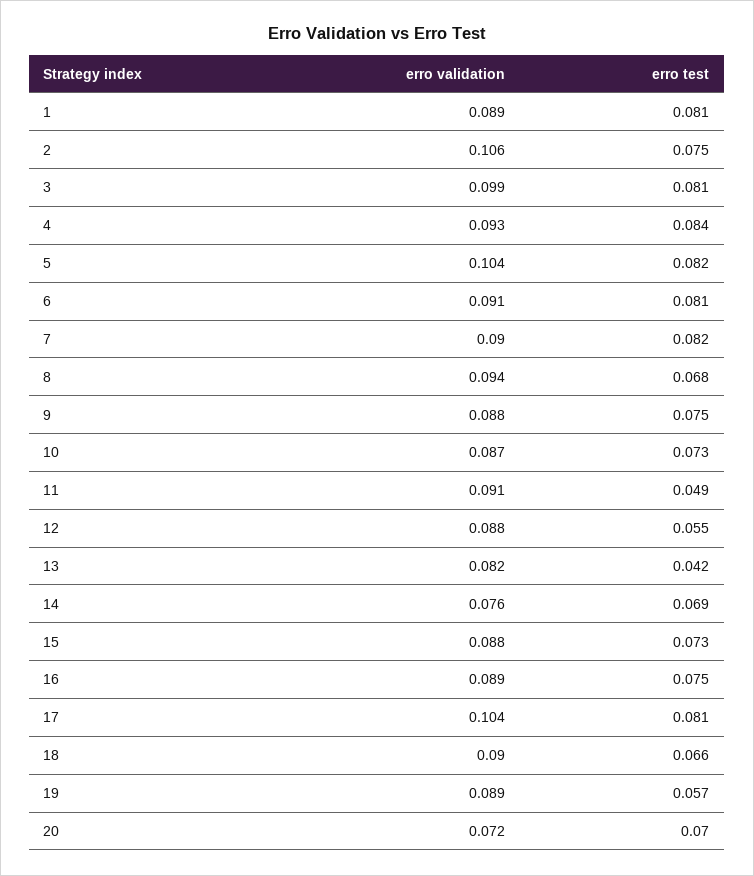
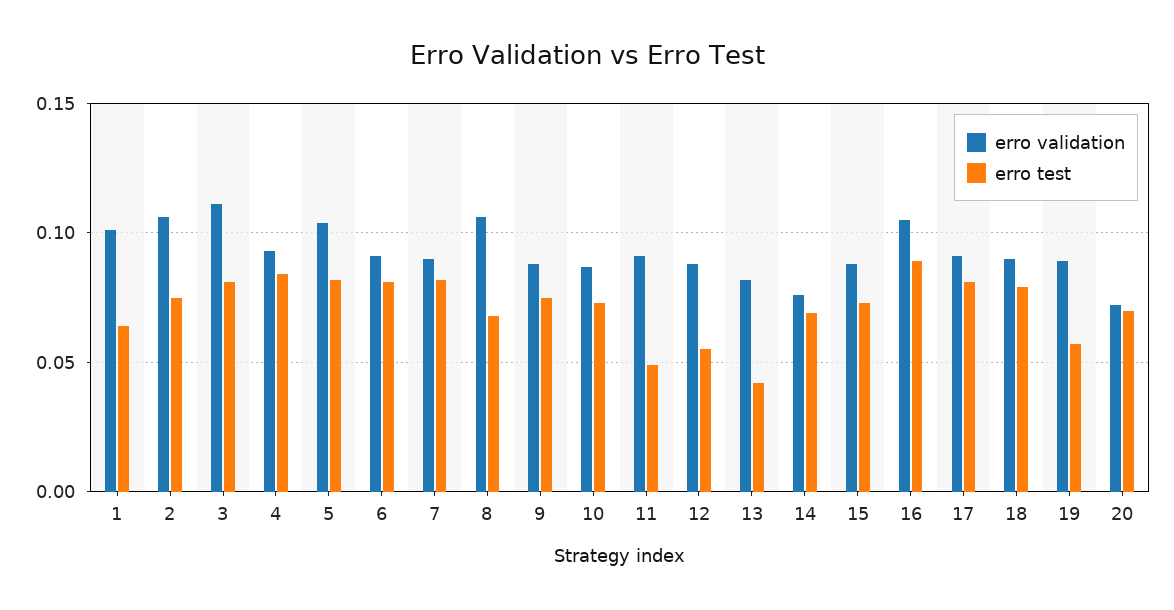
  {
    "erro validation": {
-     "1": 0.089,
+     "1": 0.1,
      "2": 0.106,
-     "3": 0.099,
+     "3": 0.11,
      "4": 0.093,
      "5": 0.104,
      "6": 0.091,
      "7": 0.09,
-     "8": 0.094,
+     "8": 0.105,
      "9": 0.088,
      "10": 0.087,
      "11": 0.091,
      "12": 0.088,
      "13": 0.082,
      "14": 0.076,
      "15": 0.088,
-     "16": 0.089,
+     "16": 0.105,
-     "17": 0.104,
+     "17": 0.09,
      "18": 0.09,
      "19": 0.089,
      "20": 0.072
    },
    "erro test": {
-     "1": 0.081,
+     "1": 0.065,
      "2": 0.075,
      "3": 0.081,
      "4": 0.084,
      "5": 0.082,
      "6": 0.081,
      "7": 0.082,
      "8": 0.068,
      "9": 0.075,
      "10": 0.073,
      "11": 0.049,
      "12": 0.055,
      "13": 0.042,
      "14": 0.069,
      "15": 0.073,
-     "16": 0.075,
+     "16": 0.09,
      "17": 0.081,
-     "18": 0.066,
+     "18": 0.08,
      "19": 0.057,
      "20": 0.07
    }
  }

